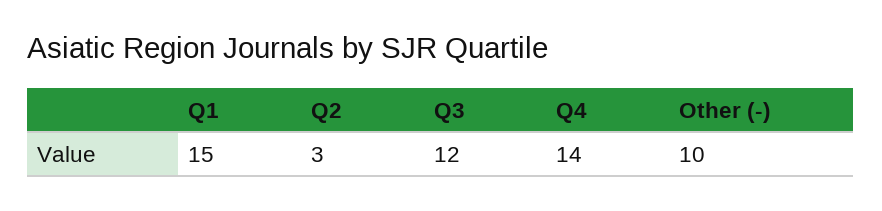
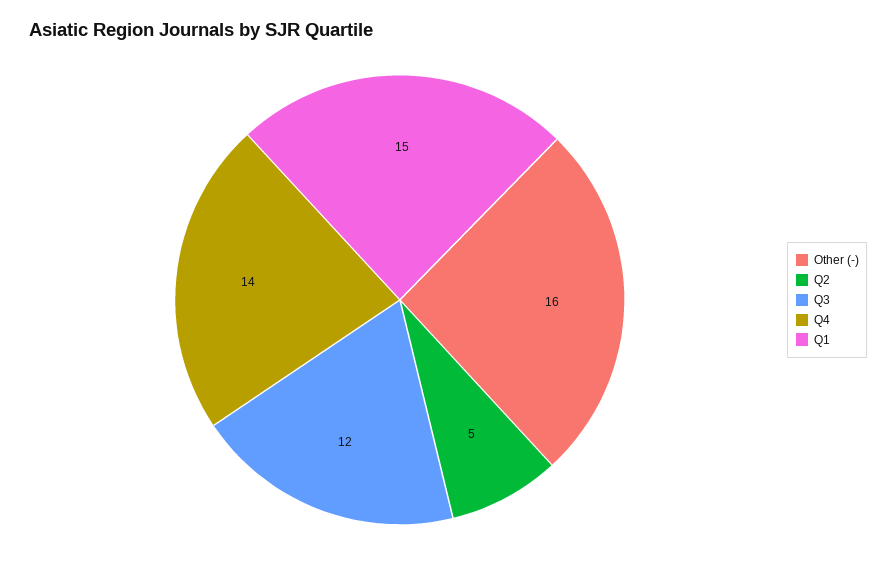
  {
    "Q1": 15,
-   "Q2": 3,
+   "Q2": 5,
    "Q3": 12,
    "Q4": 14,
-   "Other (-)": 10
+   "Other (-)": 16
  }

